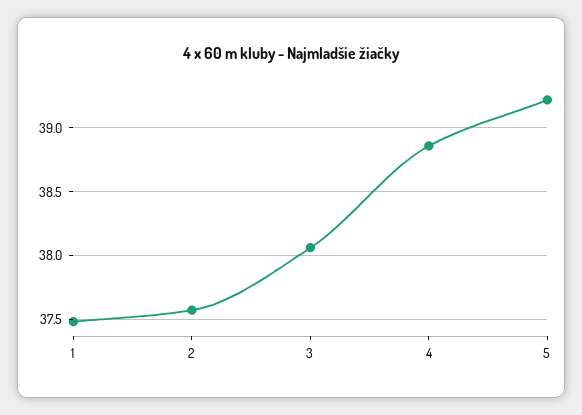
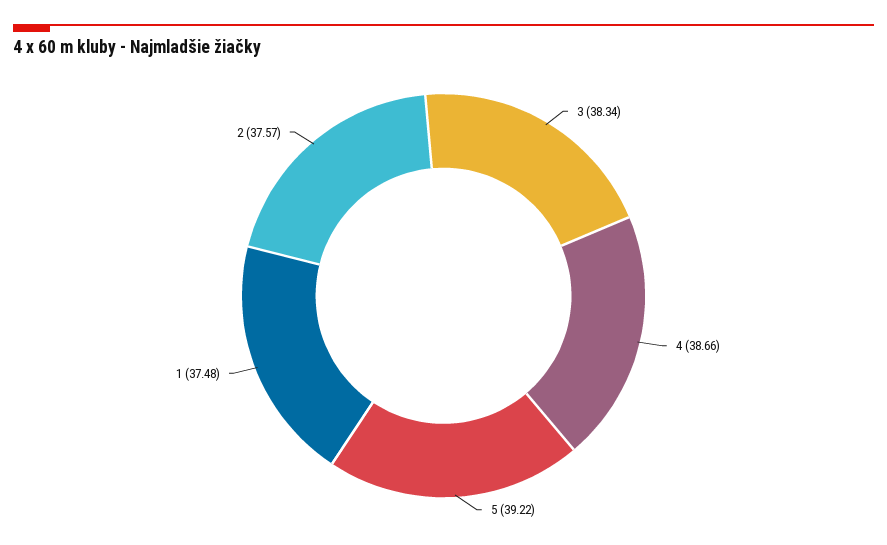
  {
    "1": 37.48,
    "2": 37.57,
-   "3": 38.05,
+   "3": 38.34,
-   "4": 38.85,
+   "4": 38.66,
    "5": 39.22
  }

